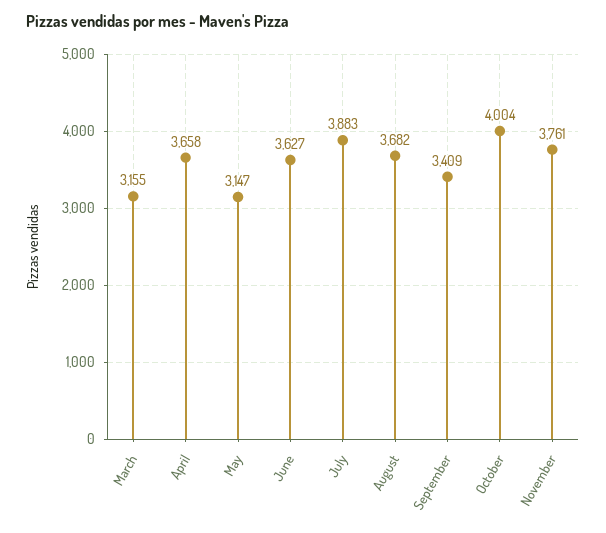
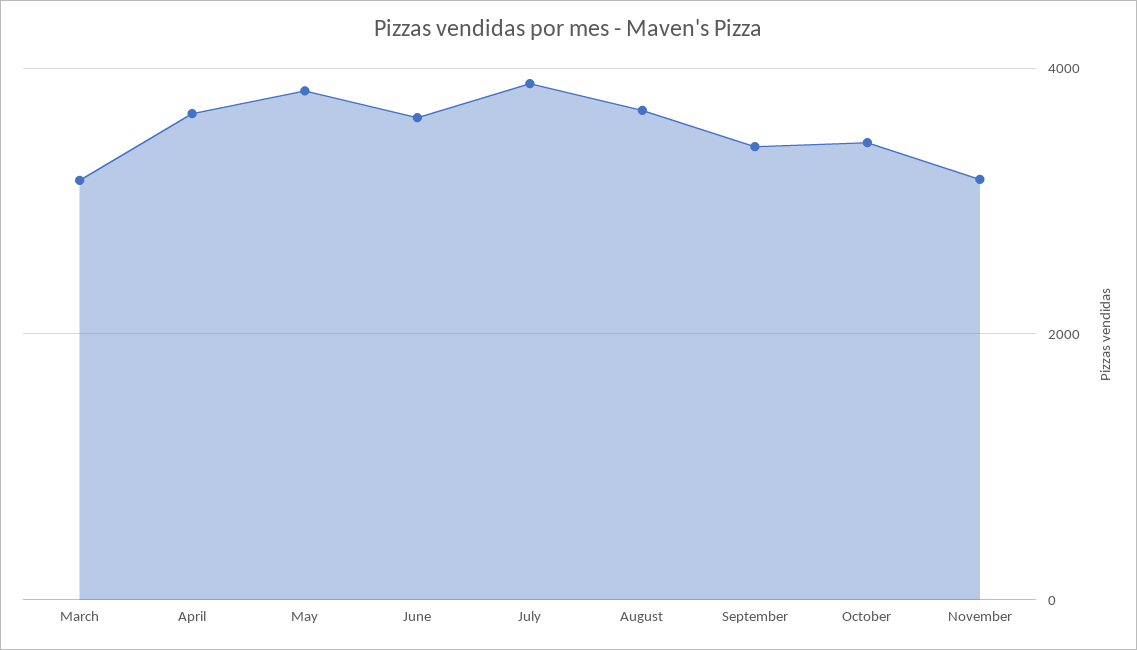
  {
    "March": 3155,
    "April": 3658,
-   "May": 3147,
+   "May": 3800,
    "June": 3627,
    "July": 3883,
    "August": 3682,
    "September": 3409,
-   "October": 4004,
+   "October": 3400,
-   "November": 3761
+   "November": 3200
  }

